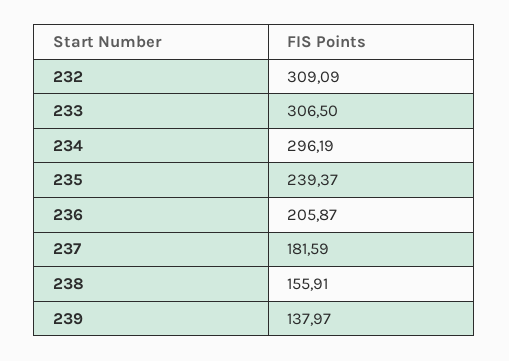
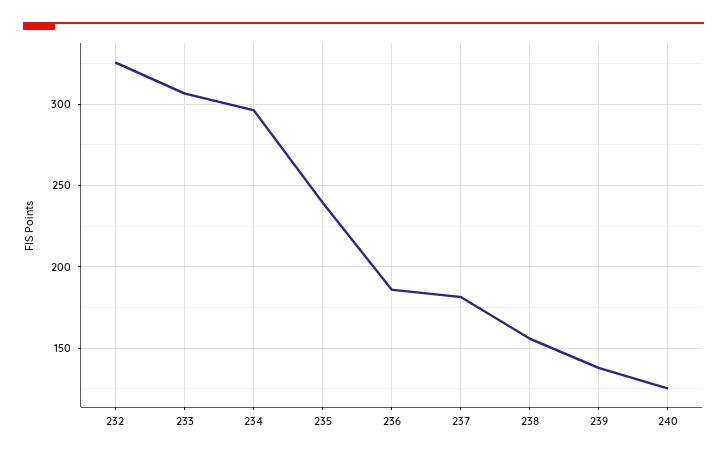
  {
-   "232": 309.09,
+   "232": 325,
    "233": 306.5,
    "234": 296.19,
    "235": 239.37,
-   "236": 205.87,
+   "236": 185,
    "237": 181.59,
    "238": 155.91,
-   "239": 137.97
+   "239": 137.97,
+   "240": 125
  }

